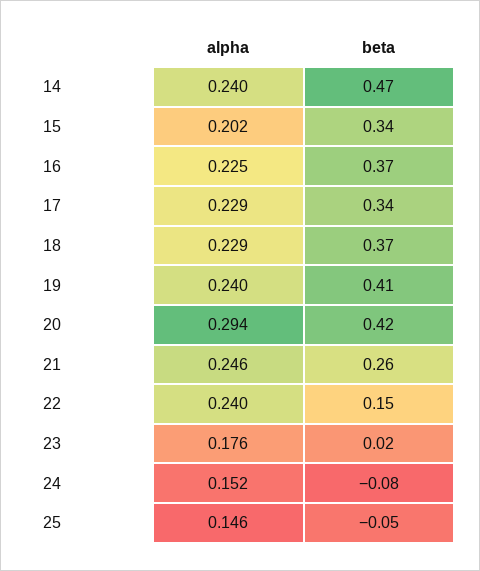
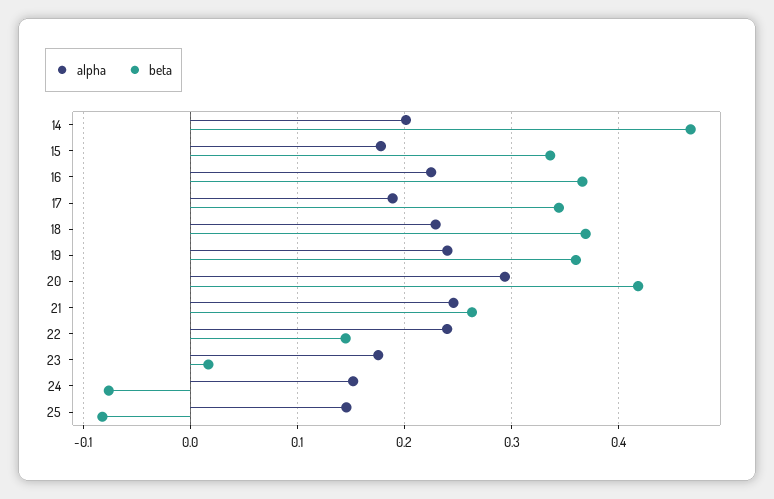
  {
    "alpha": {
-     "14": 0.24,
+     "14": 0.2,
-     "15": 0.202,
+     "15": 0.18,
      "16": 0.225,
-     "17": 0.229,
+     "17": 0.19,
      "18": 0.229,
      "19": 0.24,
      "20": 0.294,
      "21": 0.246,
      "22": 0.24,
      "23": 0.176,
      "24": 0.152,
      "25": 0.146
    },
    "beta": {
      "14": 0.47,
      "15": 0.34,
      "16": 0.37,
      "17": 0.34,
      "18": 0.37,
-     "19": 0.41,
+     "19": 0.36,
      "20": 0.42,
      "21": 0.26,
      "22": 0.15,
      "23": 0.02,
      "24": -0.08,
-     "25": -0.05
+     "25": -0.08
    }
  }

